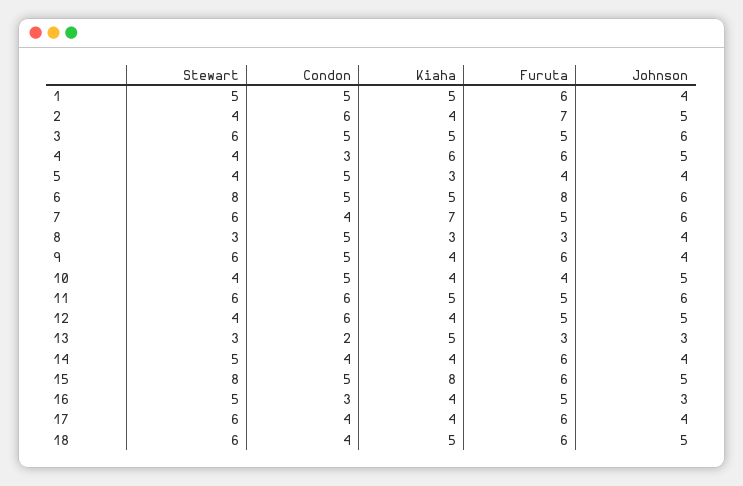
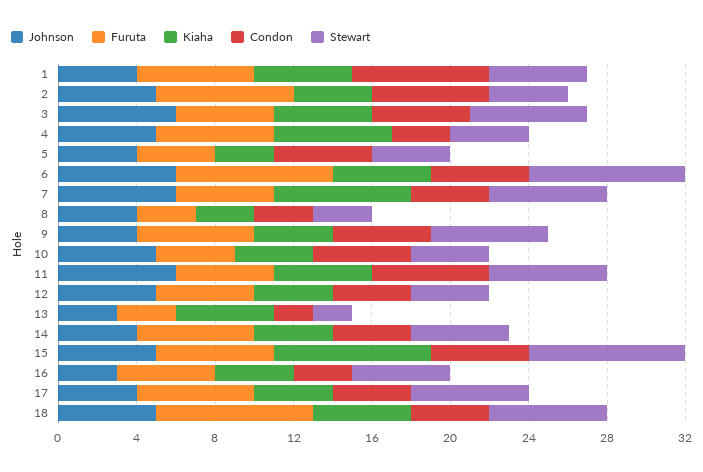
  {
    "Stewart": {
      "1": 5,
      "2": 4,
      "3": 6,
      "4": 4,
      "5": 4,
      "6": 8,
      "7": 6,
      "8": 3,
      "9": 6,
      "10": 4,
      "11": 6,
      "12": 4,
-     "13": 3,
+     "13": 2,
      "14": 5,
      "15": 8,
      "16": 5,
      "17": 6,
      "18": 6
    },
    "Condon": {
-     "1": 5,
+     "1": 7,
      "2": 6,
      "3": 5,
      "4": 3,
      "5": 5,
      "6": 5,
      "7": 4,
-     "8": 5,
+     "8": 3,
      "9": 5,
      "10": 5,
      "11": 6,
-     "12": 6,
+     "12": 4,
      "13": 2,
      "14": 4,
      "15": 5,
      "16": 3,
      "17": 4,
      "18": 4
    },
    "Kiaha": {
      "1": 5,
      "2": 4,
      "3": 5,
      "4": 6,
      "5": 3,
      "6": 5,
      "7": 7,
      "8": 3,
      "9": 4,
      "10": 4,
      "11": 5,
      "12": 4,
      "13": 5,
      "14": 4,
      "15": 8,
      "16": 4,
      "17": 4,
      "18": 5
    },
    "Furuta": {
      "1": 6,
      "2": 7,
      "3": 5,
      "4": 6,
      "5": 4,
      "6": 8,
      "7": 5,
      "8": 3,
      "9": 6,
      "10": 4,
      "11": 5,
      "12": 5,
      "13": 3,
      "14": 6,
      "15": 6,
      "16": 5,
      "17": 6,
-     "18": 6
+     "18": 8
    },
    "Johnson": {
      "1": 4,
      "2": 5,
      "3": 6,
      "4": 5,
      "5": 4,
      "6": 6,
      "7": 6,
      "8": 4,
      "9": 4,
      "10": 5,
      "11": 6,
      "12": 5,
      "13": 3,
      "14": 4,
      "15": 5,
      "16": 3,
      "17": 4,
      "18": 5
    }
  }

